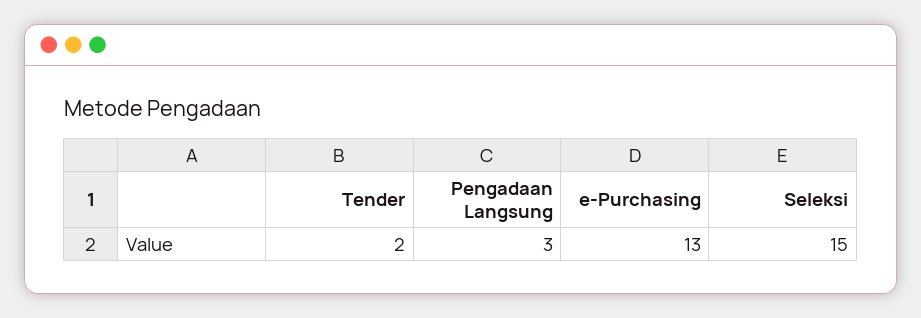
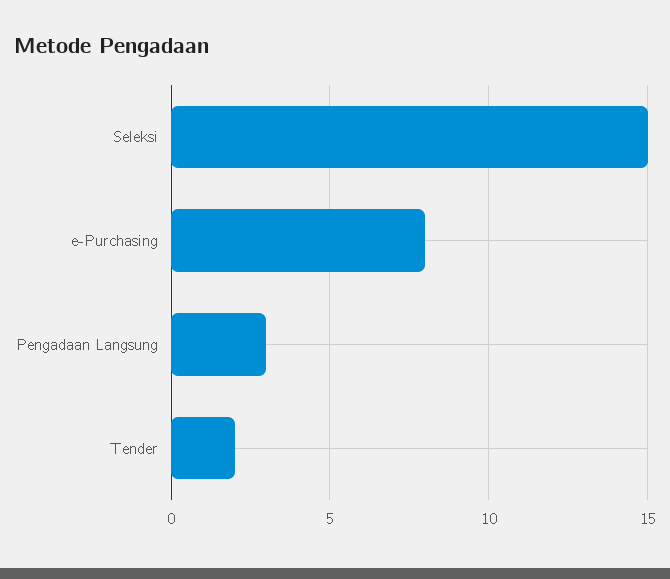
  {
    "Tender": 2,
    "Pengadaan Langsung": 3,
-   "e-Purchasing": 13,
+   "e-Purchasing": 8,
    "Seleksi": 15
  }

